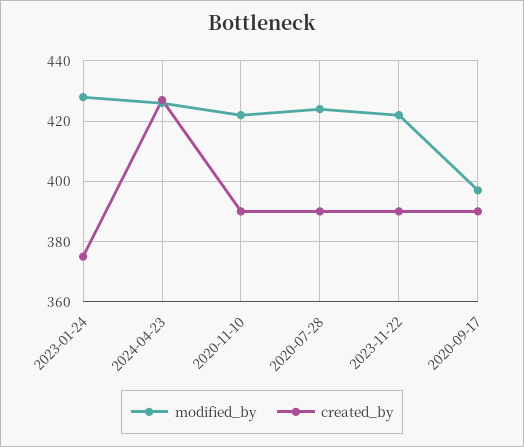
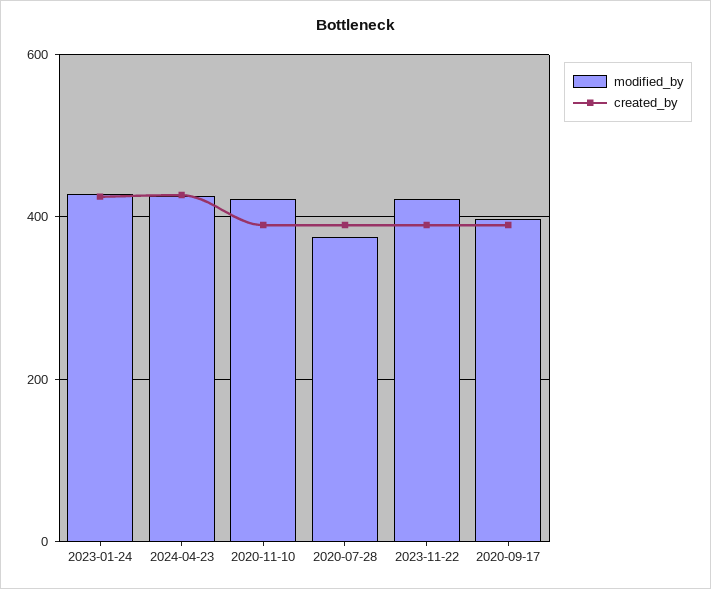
  {
    "modified_by": {
      "2023-01-24": 430,
      "2024-04-23": 425,
      "2020-11-10": 420,
-     "2020-07-28": 425,
+     "2020-07-28": 380,
      "2023-11-22": 420,
      "2020-09-17": 395
    },
    "created_by": {
-     "2023-01-24": 375,
+     "2023-01-24": 420,
      "2024-04-23": 425,
      "2020-11-10": 390,
      "2020-07-28": 390,
      "2023-11-22": 390,
      "2020-09-17": 390
    }
  }

